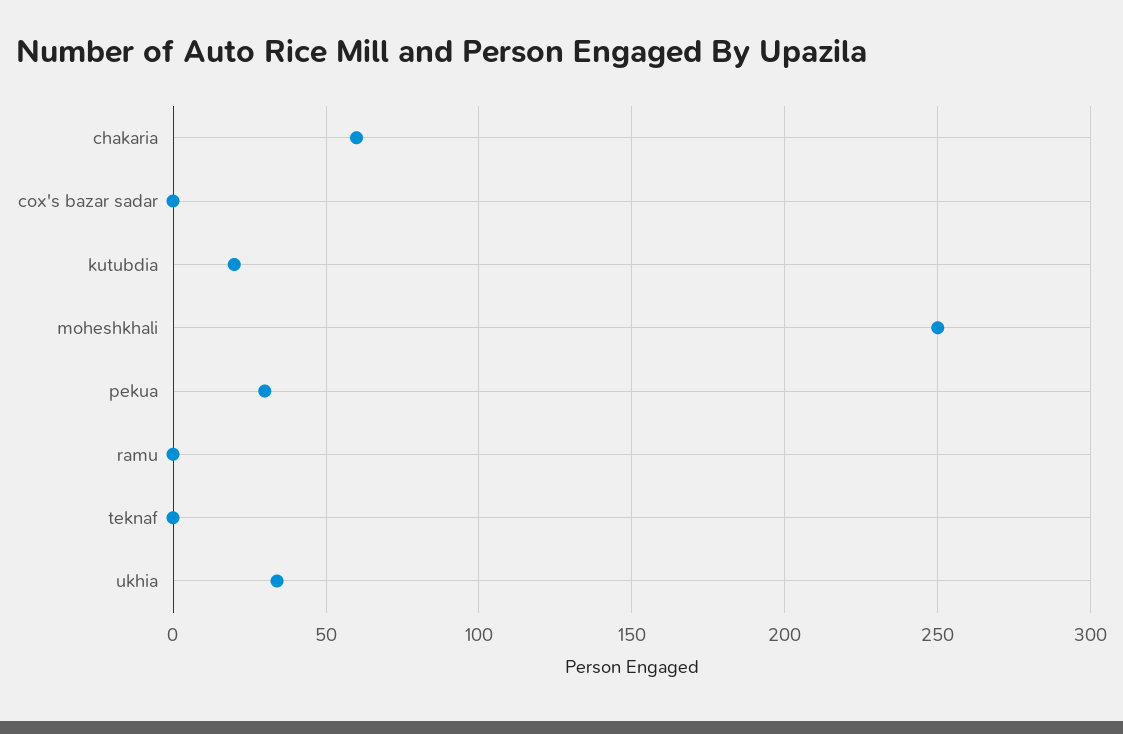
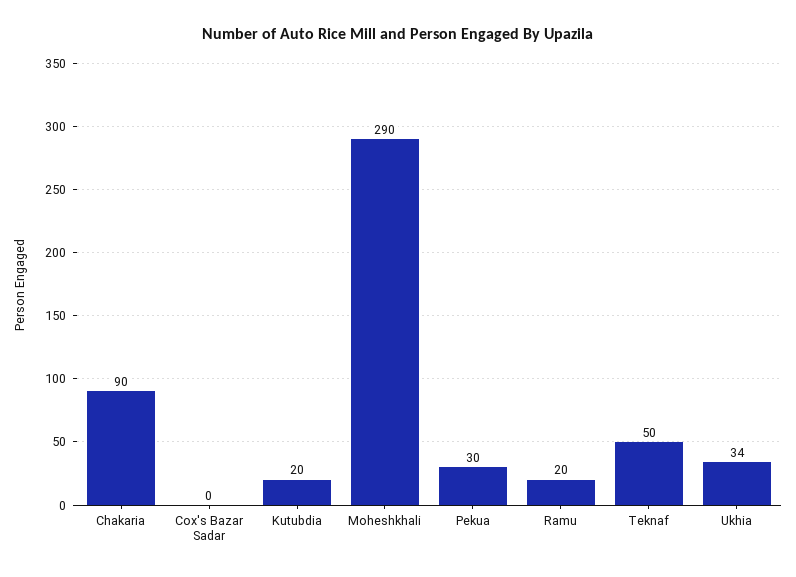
  {
-   "chakaria": 60,
+   "chakaria": 90,
    "cox's bazar sadar": 0,
    "kutubdia": 20,
-   "moheshkhali": 250,
+   "moheshkhali": 290,
    "pekua": 30,
-   "ramu": 0,
+   "ramu": 20,
-   "teknaf": 0,
+   "teknaf": 50,
    "ukhia": 34
  }

